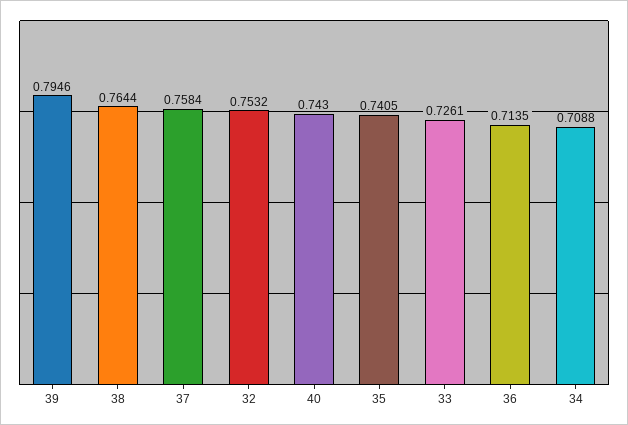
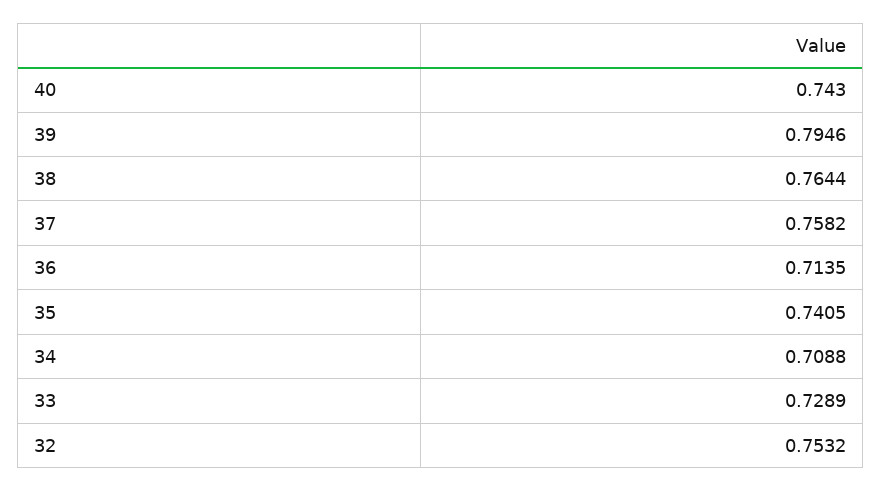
  {
    "39": 0.7946,
    "38": 0.7644,
-   "37": 0.7584,
+   "37": 0.7582,
    "32": 0.7532,
    "40": 0.743,
    "35": 0.7405,
-   "33": 0.7261,
+   "33": 0.7289,
    "36": 0.7135,
    "34": 0.7088
  }

